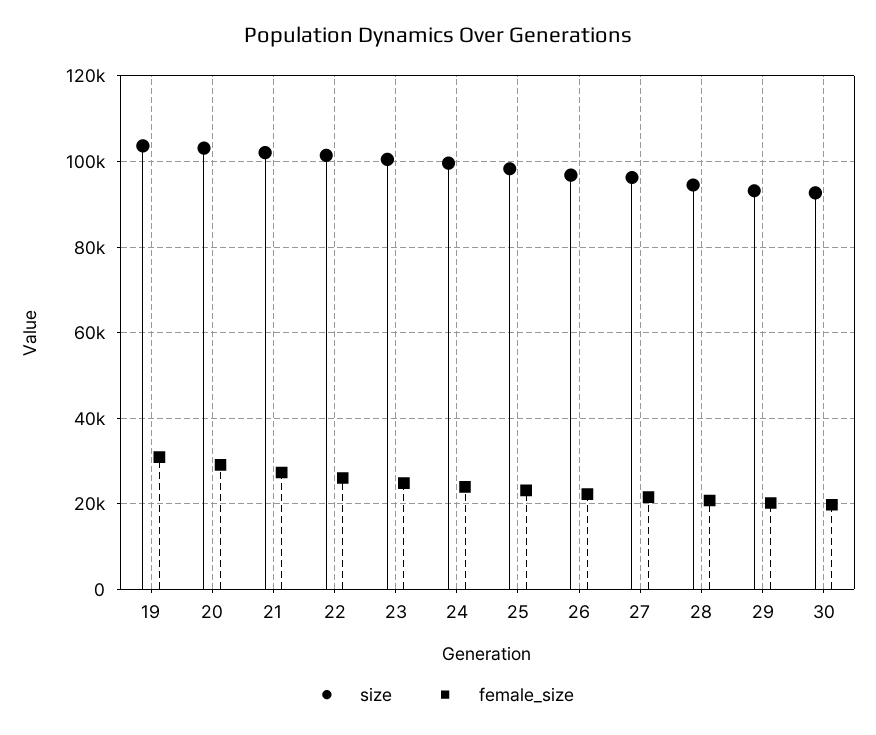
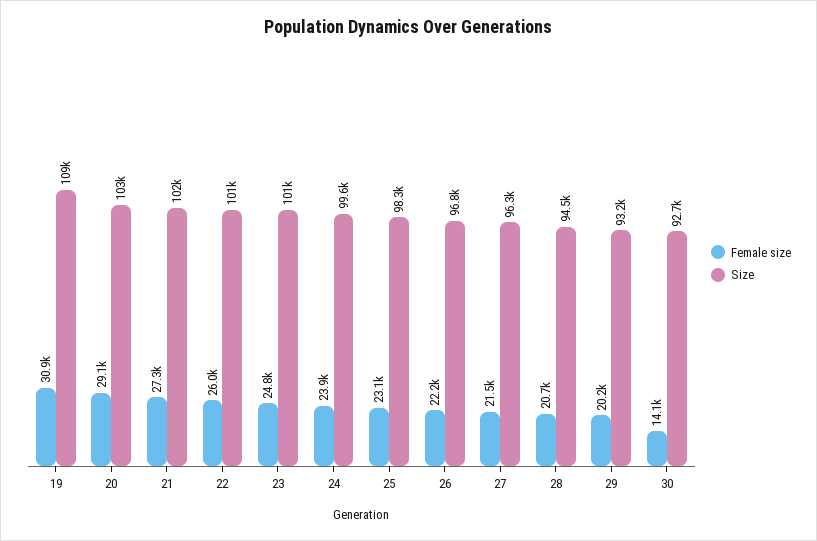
  {
    "size": {
-     "19": 104000,
+     "19": 109000,
      "20": 103000,
      "21": 102000,
      "22": 101000,
      "23": 101000,
      "24": 99600,
      "25": 98300,
      "26": 96800,
      "27": 96300,
      "28": 94500,
      "29": 93200,
      "30": 92700
    },
    "female_size": {
      "19": 30900,
      "20": 29100,
      "21": 27300,
      "22": 26000,
      "23": 24800,
      "24": 23900,
      "25": 23100,
      "26": 22200,
      "27": 21500,
      "28": 20700,
      "29": 20200,
-     "30": 20000
+     "30": 14100
    }
  }

